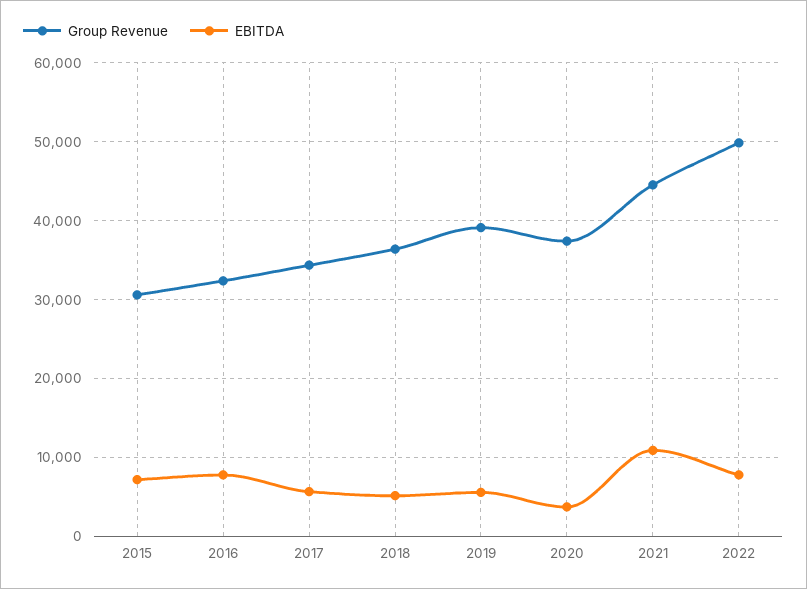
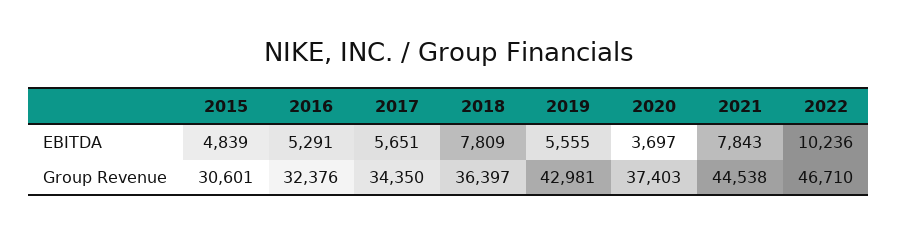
  {
    "Group Revenue": {
      "2015": 30601,
      "2016": 32376,
      "2017": 34350,
      "2018": 36397,
-     "2019": 39000,
+     "2019": 42981,
      "2020": 37403,
      "2021": 44538,
-     "2022": 50000
+     "2022": 46710
    },
    "EBITDA": {
-     "2015": 7000,
+     "2015": 4839,
-     "2016": 8000,
+     "2016": 5291,
      "2017": 5651,
-     "2018": 5000,
+     "2018": 7809,
      "2019": 5555,
      "2020": 3697,
-     "2021": 11000,
+     "2021": 7843,
-     "2022": 8000
+     "2022": 10236
    }
  }

